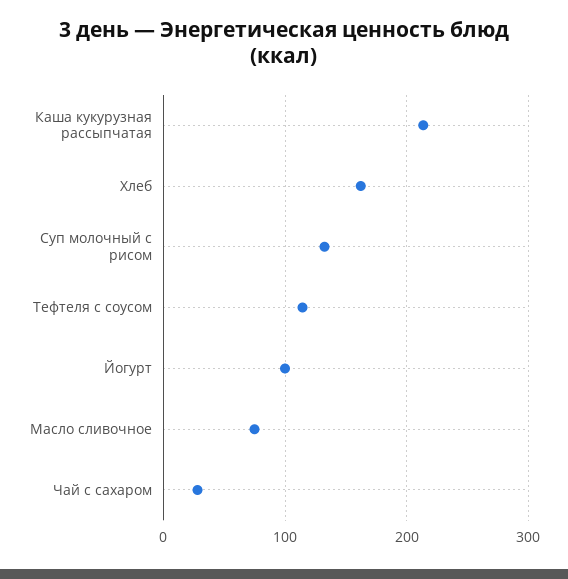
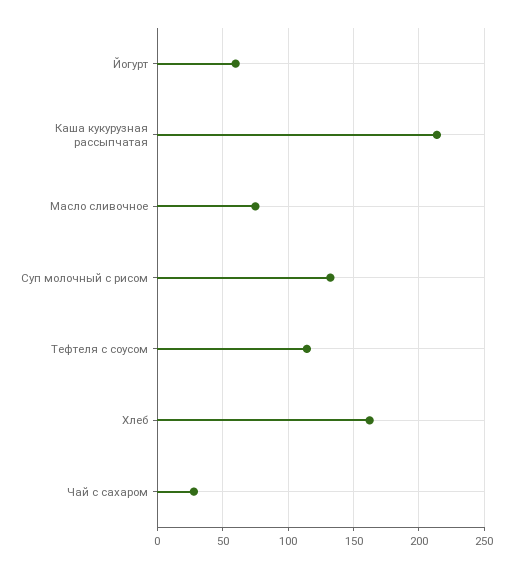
  {
    "Каша кукурузная рассыпчатая": 215,
    "Хлеб": 160,
    "Суп молочный с рисом": 130,
    "Тефтеля с соусом": 115,
-   "Йогурт": 100,
+   "Йогурт": 60,
    "Масло сливочное": 75,
    "Чай с сахаром": 30
  }

